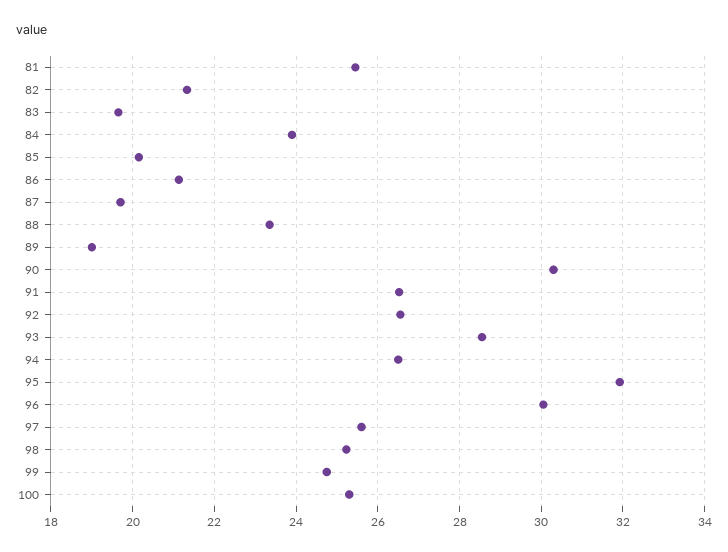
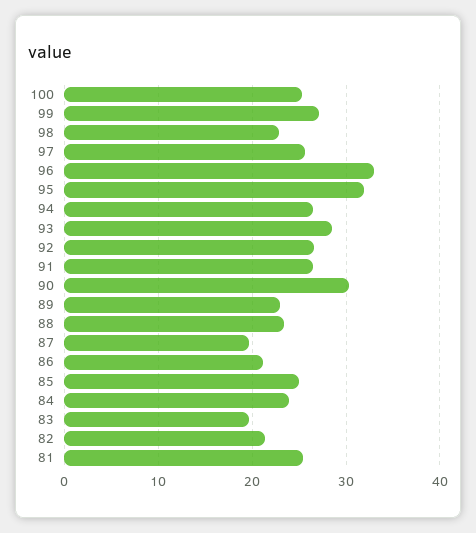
  {
    "81": 25.4,
    "82": 21.4,
    "83": 19.6,
    "84": 24,
-   "85": 20.2,
+   "85": 25,
    "86": 21.2,
    "87": 19.8,
    "88": 23.4,
-   "89": 19,
+   "89": 23,
    "90": 30.4,
    "91": 26.6,
    "92": 26.6,
    "93": 28.6,
    "94": 26.6,
    "95": 32,
-   "96": 30,
+   "96": 33,
    "97": 25.6,
-   "98": 25.2,
+   "98": 23,
-   "99": 24.8,
+   "99": 27,
    "100": 25.4
  }

